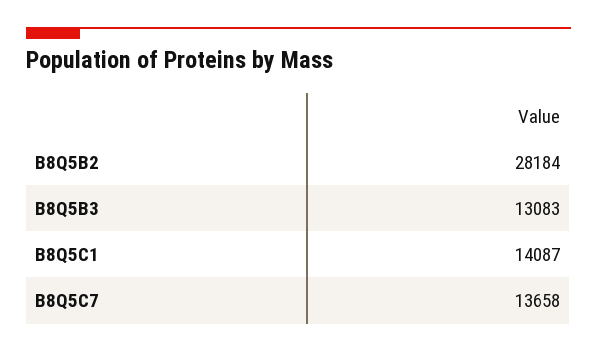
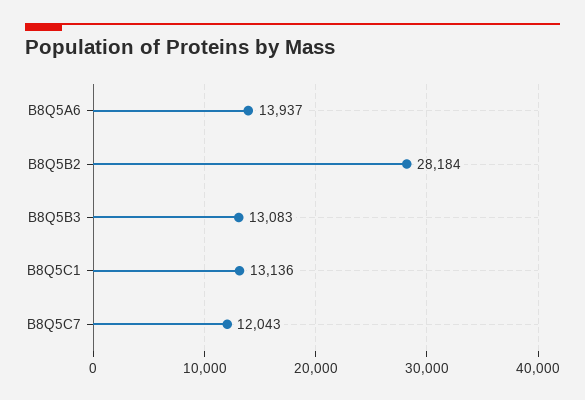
  {
    "B8Q5B2": 28184,
    "B8Q5B3": 13083,
-   "B8Q5C1": 14087,
+   "B8Q5C1": 13136,
-   "B8Q5C7": 13658
+   "B8Q5C7": 12043,
+   "B8Q5A6": 13937
  }

